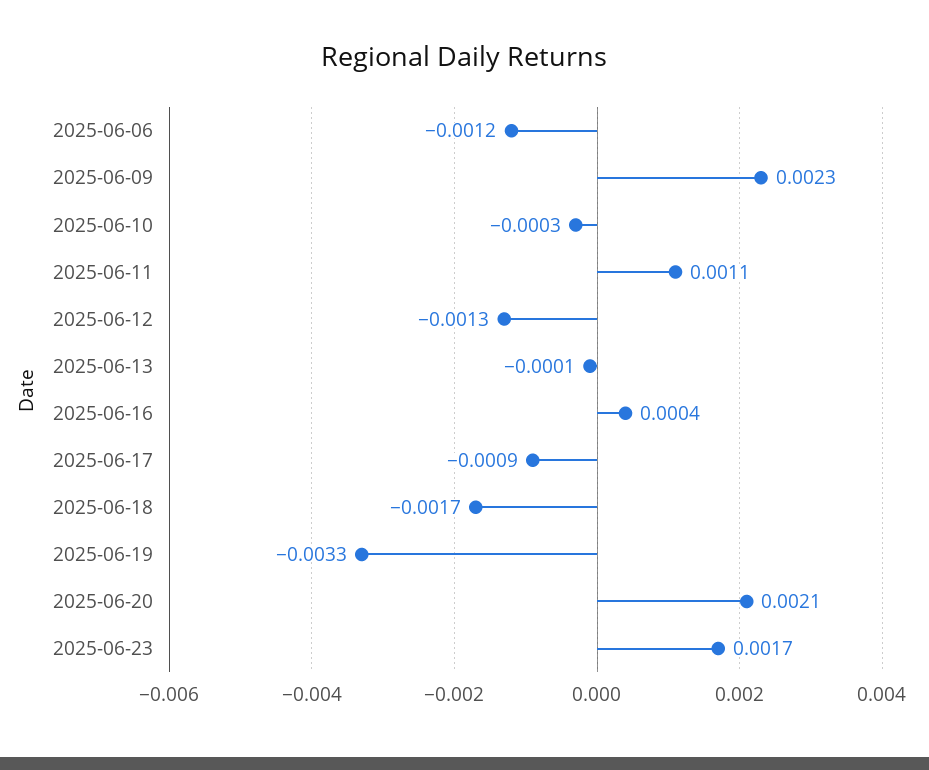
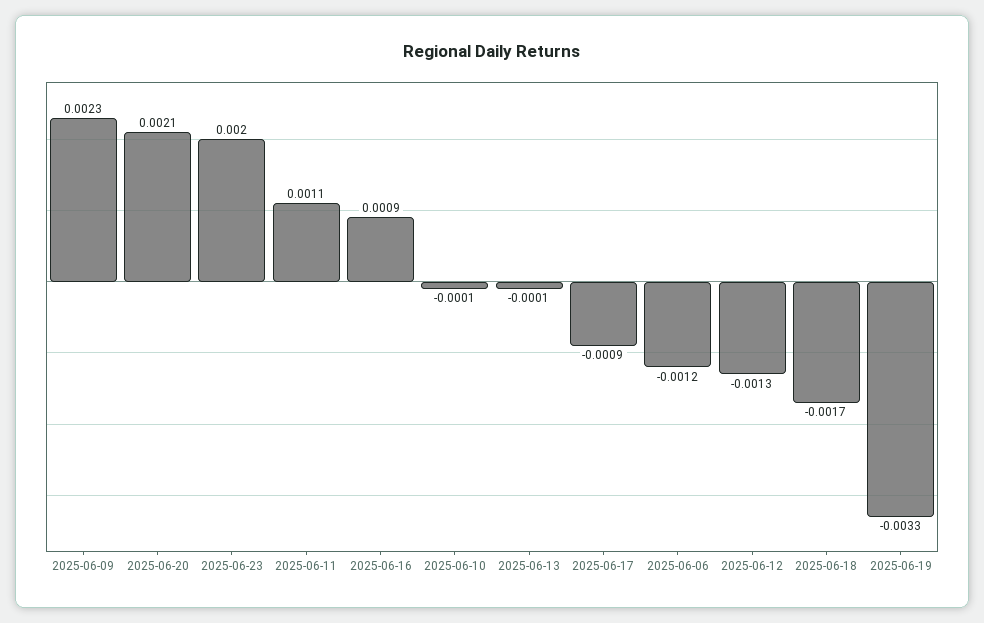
  {
    "2025-06-06": -0.0012,
    "2025-06-09": 0.0023,
-   "2025-06-10": -0.0003,
+   "2025-06-10": -0.0001,
    "2025-06-11": 0.0011,
    "2025-06-12": -0.0013,
    "2025-06-13": -0.0001,
-   "2025-06-16": 0.0004,
+   "2025-06-16": 0.0009,
    "2025-06-17": -0.0009,
    "2025-06-18": -0.0017,
    "2025-06-19": -0.0033,
    "2025-06-20": 0.0021,
-   "2025-06-23": 0.0017
+   "2025-06-23": 0.002
  }

